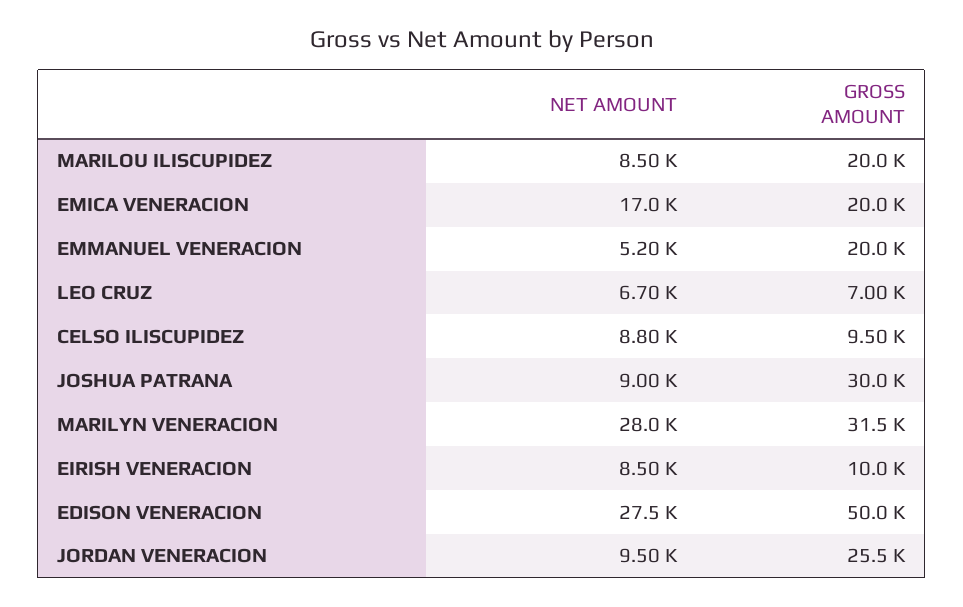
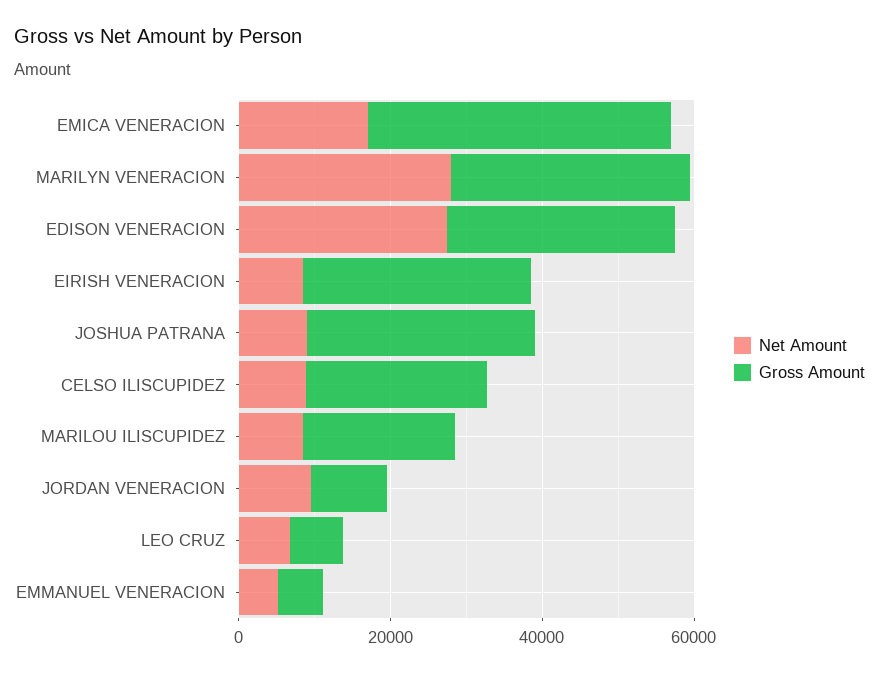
  {
    "NET AMOUNT": {
      "MARILOU ILISCUPIDEZ": 8500,
      "EMICA VENERACION": 17000,
      "EMMANUEL VENERACION": 5200,
      "LEO CRUZ": 6700,
      "CELSO ILISCUPIDEZ": 8800,
      "JOSHUA PATRANA": 9000,
      "MARILYN VENERACION": 28000,
      "EIRISH VENERACION": 8500,
      "EDISON VENERACION": 27500,
      "JORDAN VENERACION": 9500
    },
    "GROSS AMOUNT": {
      "MARILOU ILISCUPIDEZ": 20000,
-     "EMICA VENERACION": 20000,
+     "EMICA VENERACION": 40000,
-     "EMMANUEL VENERACION": 20000,
+     "EMMANUEL VENERACION": 5000,
      "LEO CRUZ": 7000,
-     "CELSO ILISCUPIDEZ": 9500,
+     "CELSO ILISCUPIDEZ": 25000,
      "JOSHUA PATRANA": 30000,
      "MARILYN VENERACION": 31500,
-     "EIRISH VENERACION": 10000,
+     "EIRISH VENERACION": 30000,
-     "EDISON VENERACION": 50000,
+     "EDISON VENERACION": 30000,
-     "JORDAN VENERACION": 25500
+     "JORDAN VENERACION": 10000
    }
  }

